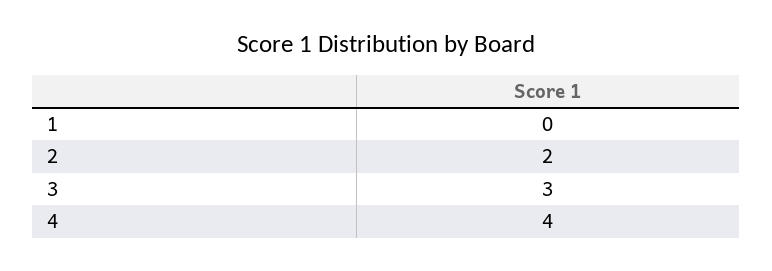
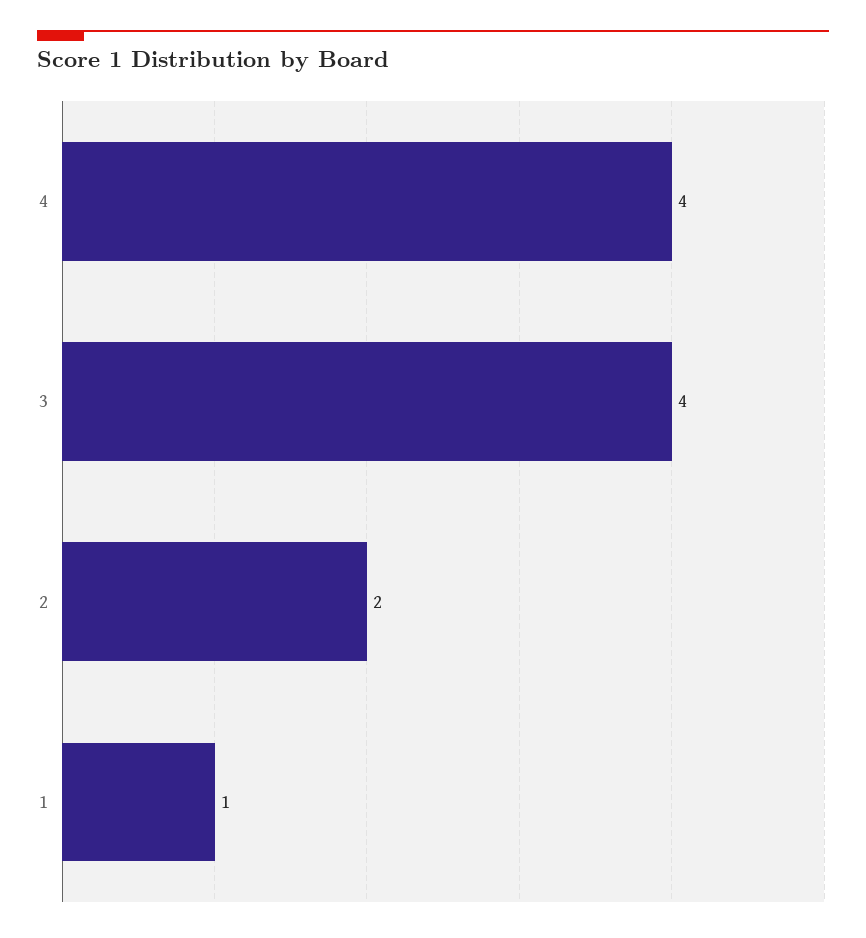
  {
-   "1": 0,
+   "1": 1,
    "2": 2,
-   "3": 3,
+   "3": 4,
    "4": 4
  }

